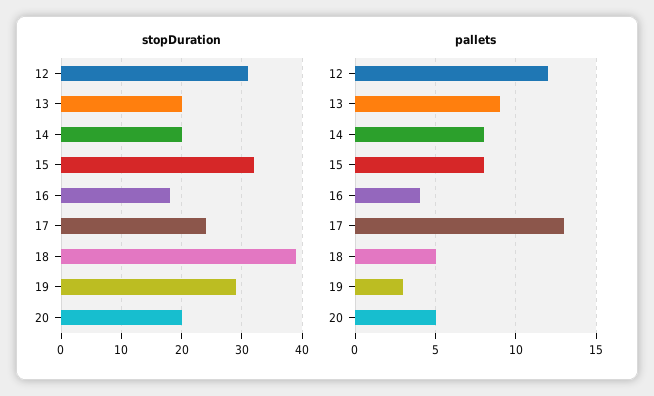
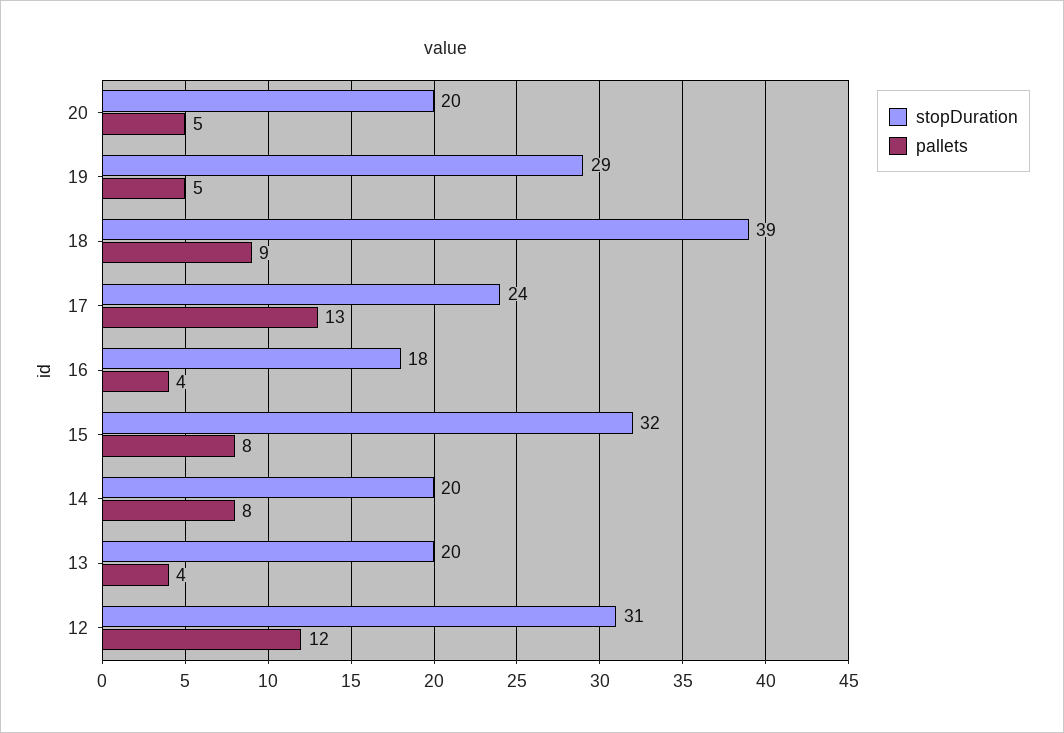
  {
    "stopDuration": {
      "12": 31,
      "13": 20,
      "14": 20,
      "15": 32,
      "16": 18,
      "17": 24,
      "18": 39,
      "19": 29,
      "20": 20
    },
    "pallets": {
      "12": 12,
-     "13": 9,
+     "13": 4,
      "14": 8,
      "15": 8,
      "16": 4,
      "17": 13,
-     "18": 5,
+     "18": 9,
-     "19": 3,
+     "19": 5,
      "20": 5
    }
  }

